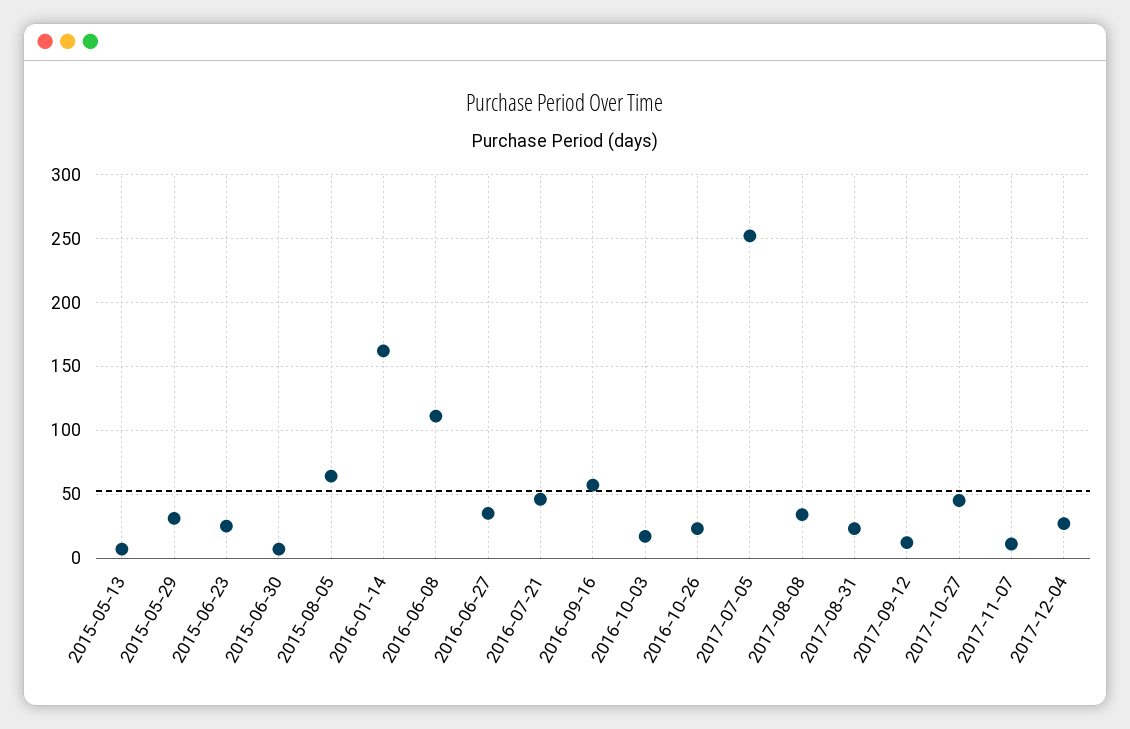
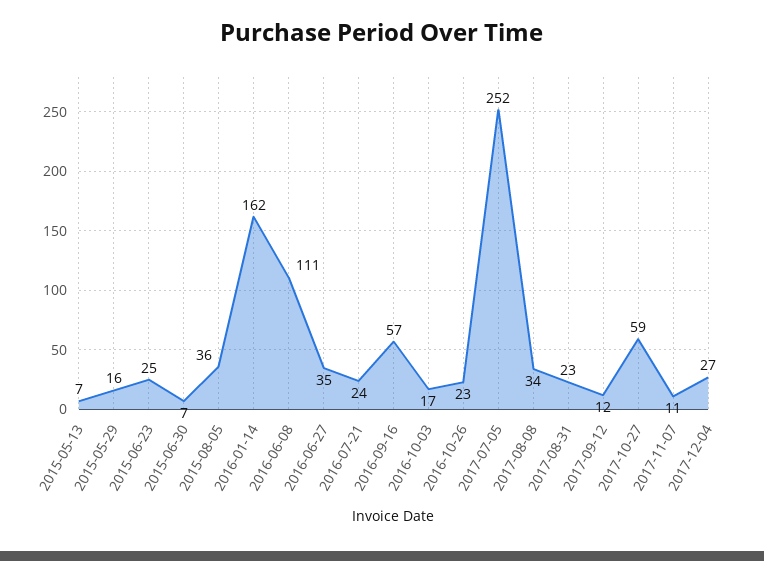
  {
    "2015-05-13": 7,
-   "2015-05-29": 30,
+   "2015-05-29": 16,
    "2015-06-23": 25,
    "2015-06-30": 7,
-   "2015-08-05": 65,
+   "2015-08-05": 36,
    "2016-01-14": 162,
    "2016-06-08": 111,
    "2016-06-27": 35,
-   "2016-07-21": 45,
+   "2016-07-21": 24,
    "2016-09-16": 57,
    "2016-10-03": 17,
    "2016-10-26": 23,
    "2017-07-05": 252,
    "2017-08-08": 34,
    "2017-08-31": 23,
    "2017-09-12": 12,
-   "2017-10-27": 45,
+   "2017-10-27": 59,
    "2017-11-07": 11,
    "2017-12-04": 27
  }

